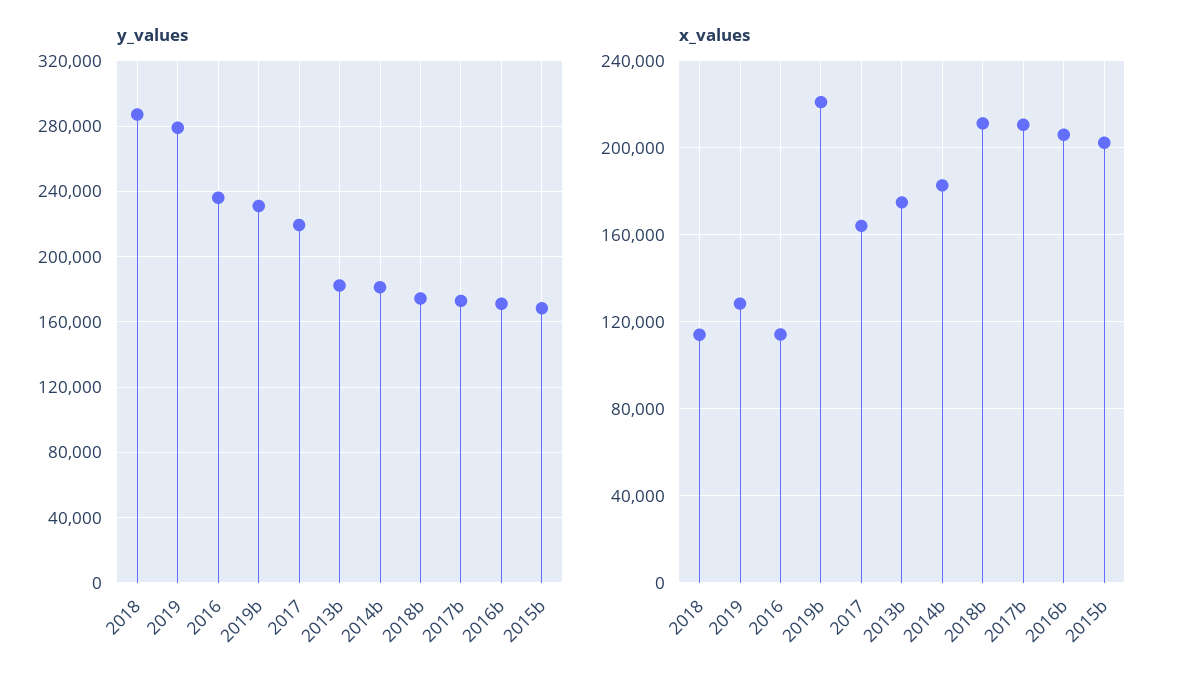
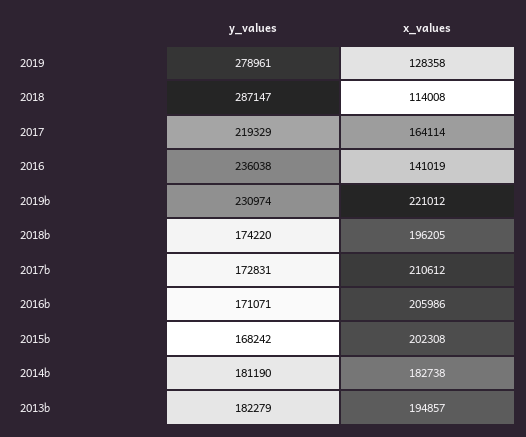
  {
    "y_values": {
      "2018": 287147,
      "2019": 278961,
      "2016": 236038,
      "2019b": 230974,
      "2017": 219329,
      "2013b": 182279,
      "2014b": 181190,
      "2018b": 174220,
      "2017b": 172831,
      "2016b": 171071,
      "2015b": 168242
    },
    "x_values": {
      "2018": 114008,
      "2019": 128358,
-     "2016": 115000,
+     "2016": 141019,
      "2019b": 221012,
      "2017": 164114,
-     "2013b": 175000,
+     "2013b": 194857,
      "2014b": 182738,
-     "2018b": 210000,
+     "2018b": 196205,
      "2017b": 210612,
      "2016b": 205986,
      "2015b": 202308
    }
  }

